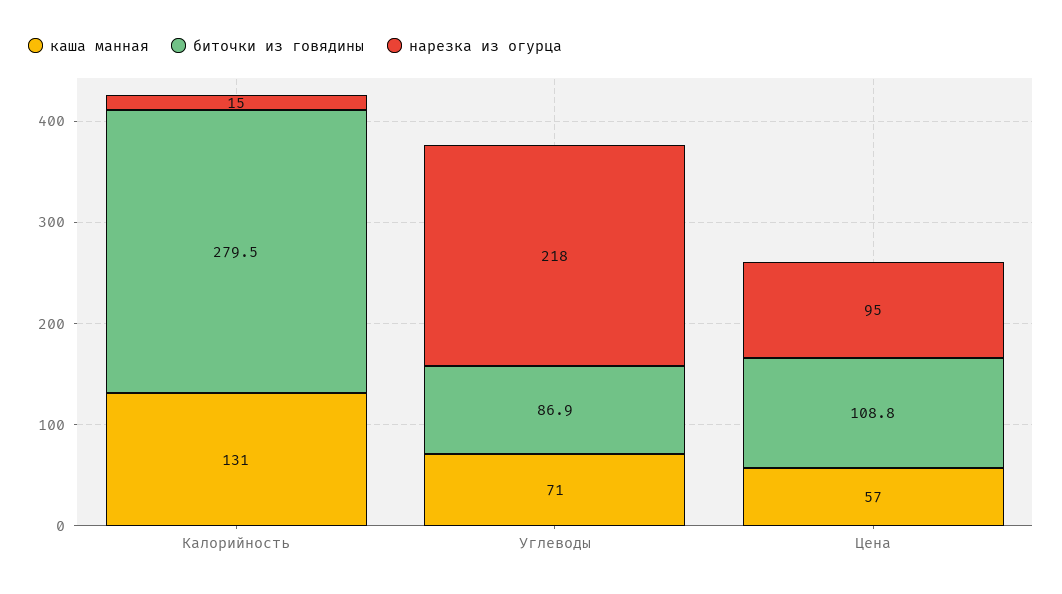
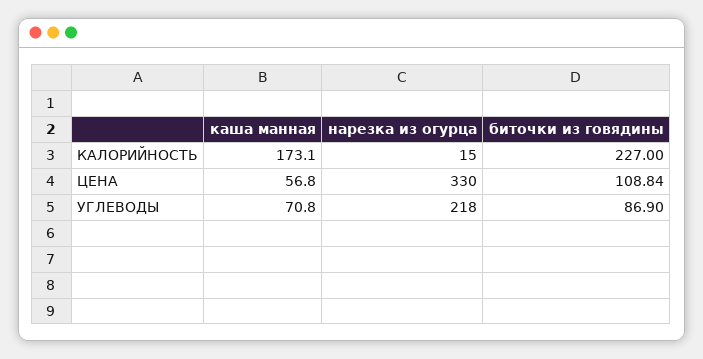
  {
    "каша манная": {
-     "Калорийность": 131,
+     "Калорийность": 173.1,
      "Углеводы": 70.8,
      "Цена": 56.8
    },
    "биточки из говядины": {
-     "Калорийность": 279.5,
+     "Калорийность": 227,
      "Углеводы": 86.9,
      "Цена": 108.84
    },
    "нарезка из огурца": {
      "Калорийность": 15,
      "Углеводы": 218,
-     "Цена": 95
+     "Цена": 330
    }
  }

